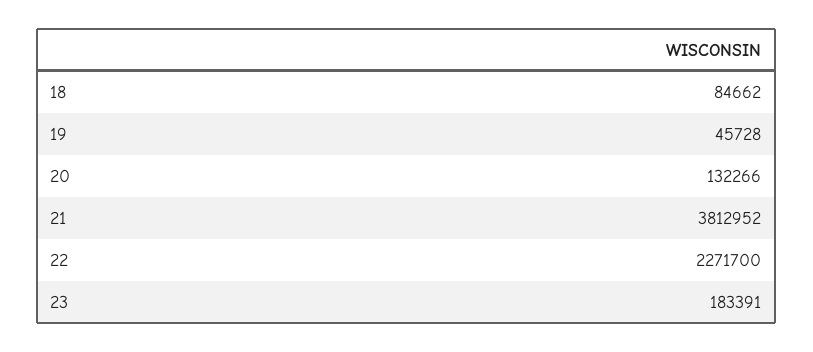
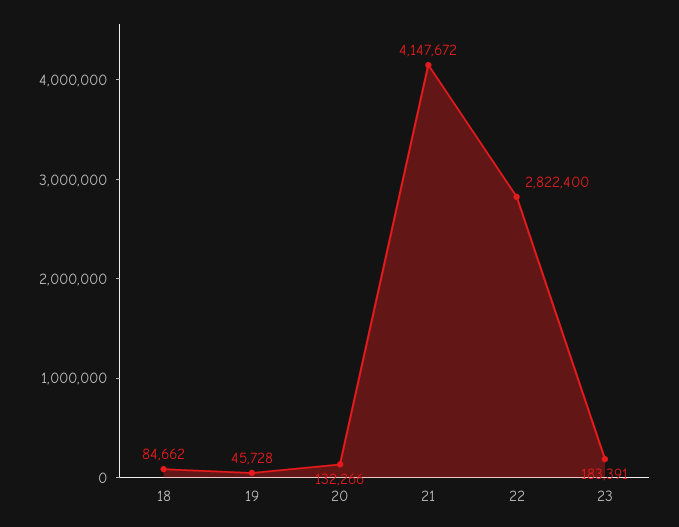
  {
    "18": 84662,
    "19": 45728,
    "20": 132266,
-   "21": 3812952,
+   "21": 4147672,
-   "22": 2271700,
+   "22": 2822400,
    "23": 183391
  }

